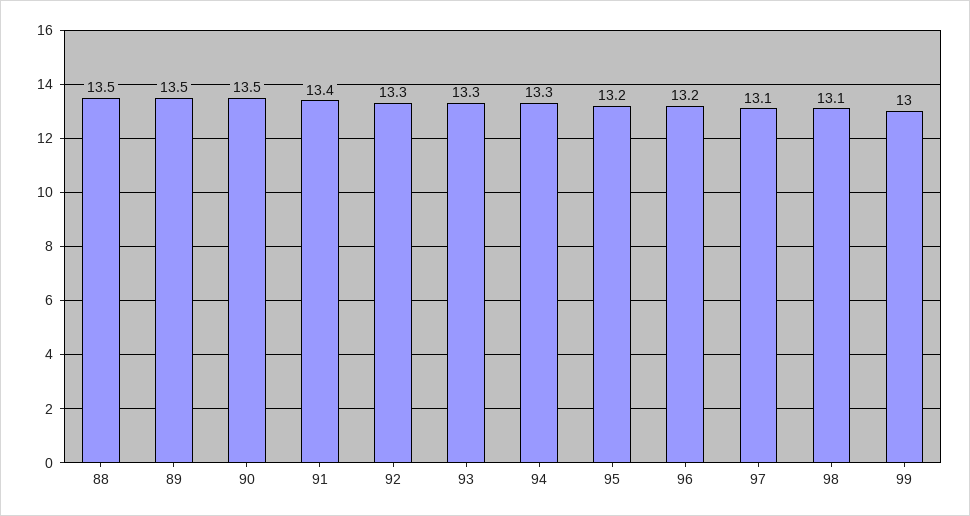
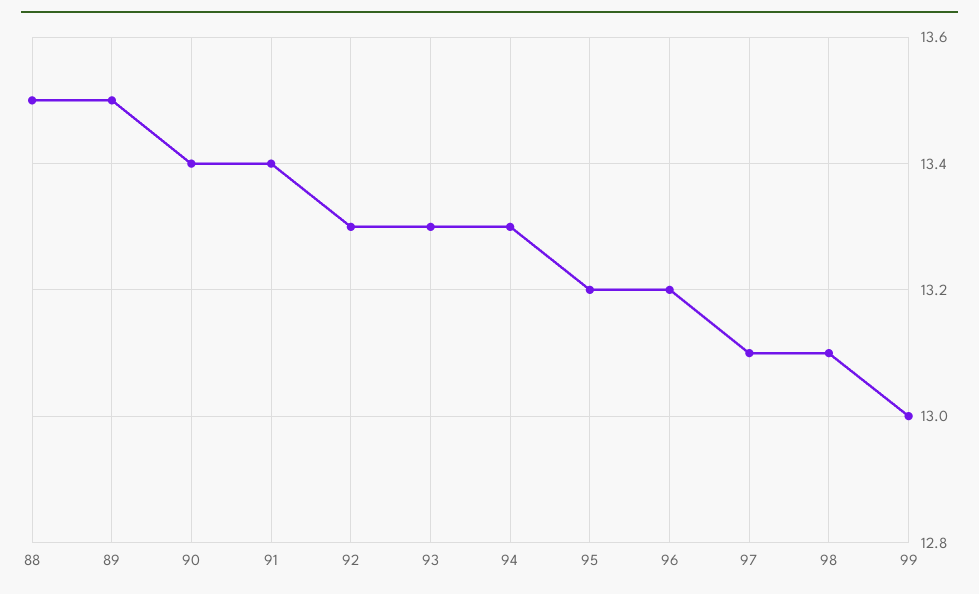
  {
    "88": 13.5,
    "89": 13.5,
-   "90": 13.5,
+   "90": 13.4,
    "91": 13.4,
    "92": 13.3,
    "93": 13.3,
    "94": 13.3,
    "95": 13.2,
    "96": 13.2,
    "97": 13.1,
    "98": 13.1,
    "99": 13
  }

